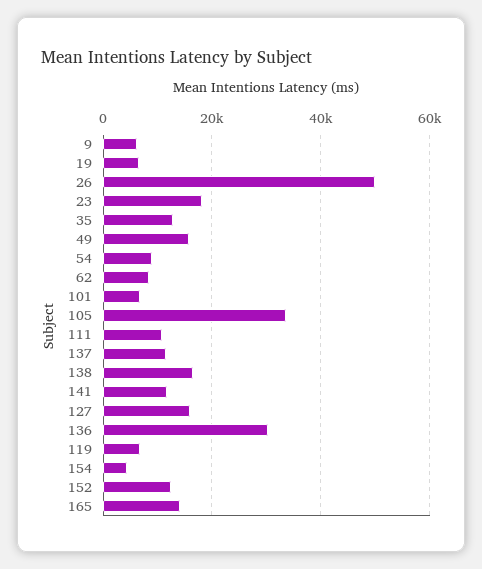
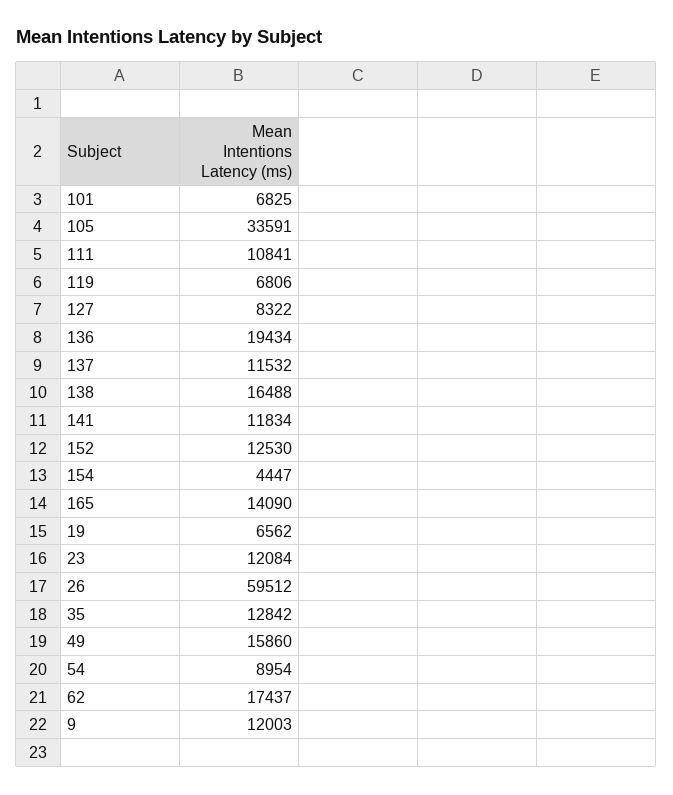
  {
-   "9": 6000,
+   "9": 12003,
    "19": 6562,
-   "26": 50000,
+   "26": 59512,
-   "23": 18000,
+   "23": 12084,
    "35": 12842,
    "49": 15860,
    "54": 8954,
-   "62": 8000,
+   "62": 17437,
    "101": 6825,
    "105": 33591,
    "111": 10841,
    "137": 11532,
    "138": 16488,
    "141": 11834,
-   "127": 16000,
+   "127": 8322,
-   "136": 30000,
+   "136": 19434,
    "119": 6806,
    "154": 4447,
    "152": 12530,
    "165": 14090
  }

